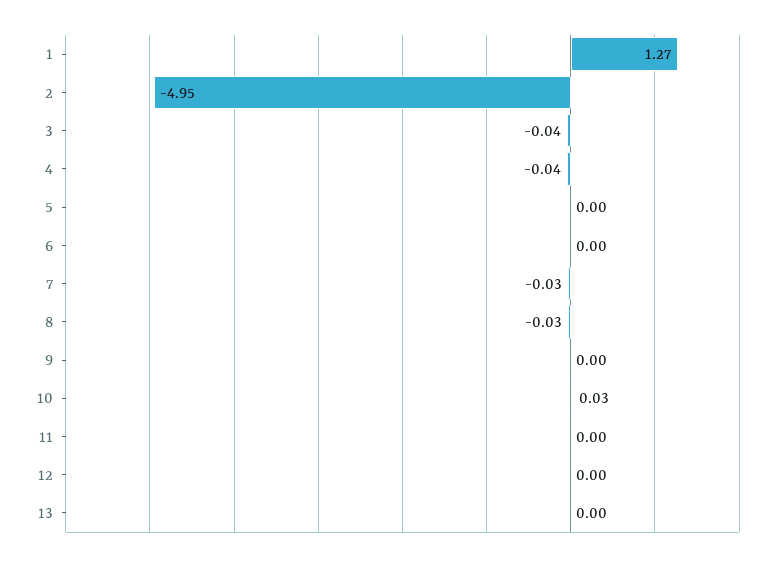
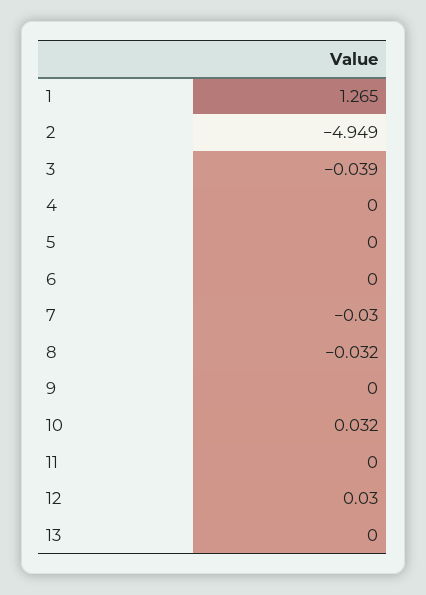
  {
    "1": 1.265,
    "2": -4.949,
    "3": -0.039,
-   "4": -0.04,
+   "4": 0,
    "5": 0,
    "6": 0,
    "7": -0.03,
    "8": -0.032,
    "9": 0,
    "10": 0.032,
    "11": 0,
-   "12": 0,
+   "12": 0.03,
    "13": 0
  }

